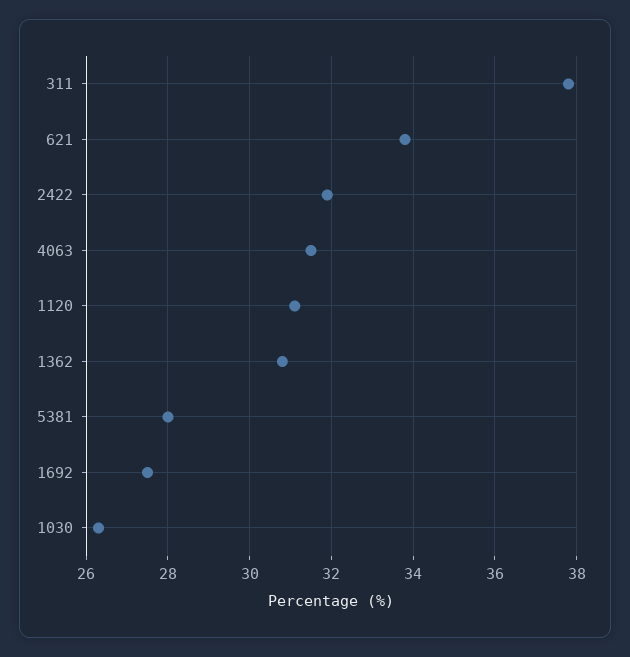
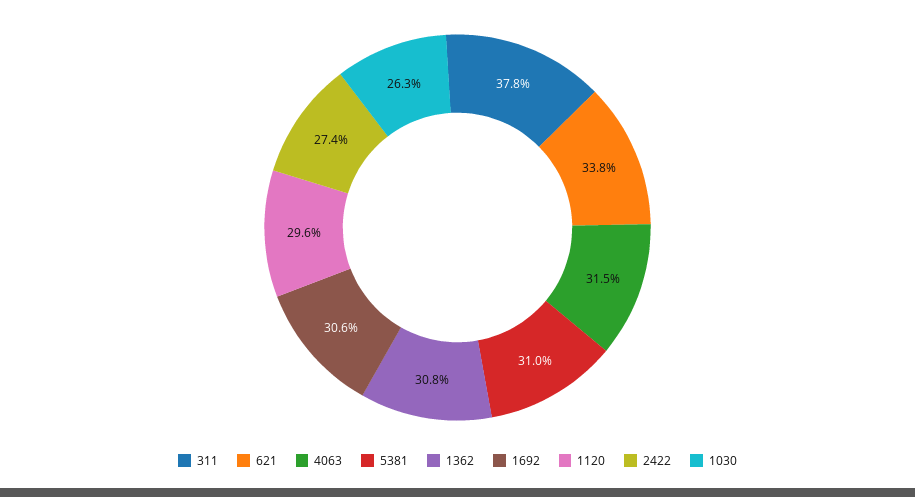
  {
    "311": 37.8,
    "621": 33.8,
-   "2422": 32,
+   "2422": 27.4,
    "4063": 31.5,
-   "1120": 31,
+   "1120": 29.6,
    "1362": 30.8,
-   "5381": 28,
+   "5381": 31,
-   "1692": 27.5,
+   "1692": 30.6,
    "1030": 26.3
  }

